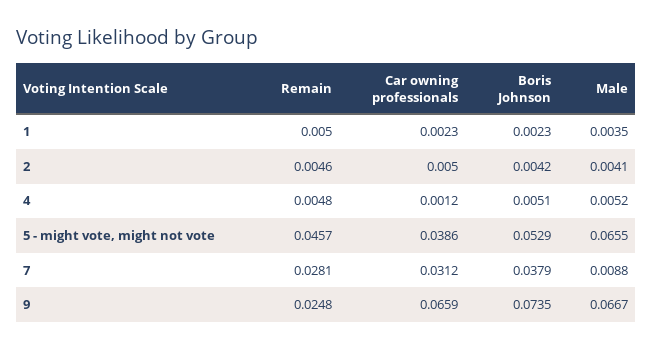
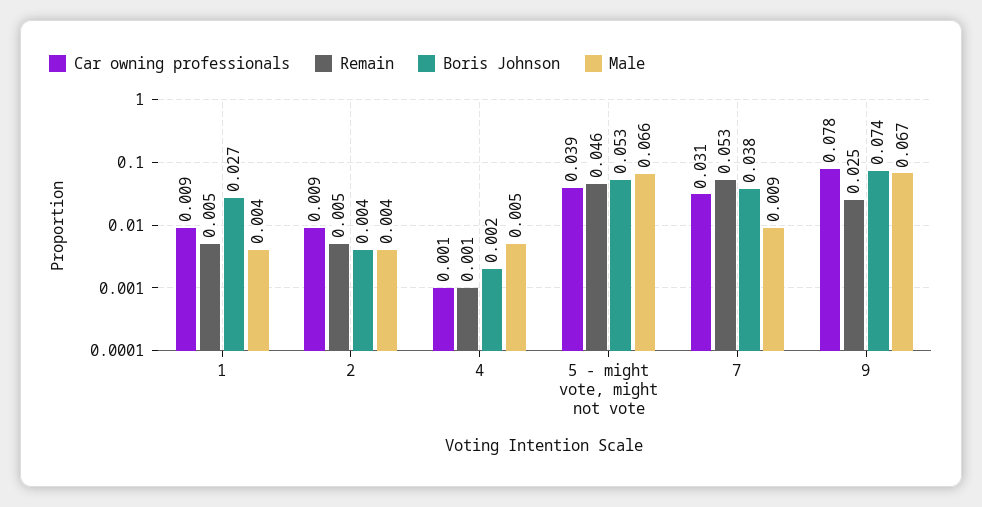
  {
    "Remain": {
      "1": 0.005,
      "2": 0.0046,
-     "4": 0.0048,
+     "4": 0.001,
      "5 - might vote, might not vote": 0.0457,
-     "7": 0.0281,
+     "7": 0.053,
      "9": 0.0248
    },
    "Car owning professionals": {
-     "1": 0.0023,
+     "1": 0.009,
-     "2": 0.005,
+     "2": 0.009,
      "4": 0.0012,
      "5 - might vote, might not vote": 0.0386,
      "7": 0.0312,
-     "9": 0.0659
+     "9": 0.078
    },
    "Boris Johnson": {
-     "1": 0.0023,
+     "1": 0.027,
      "2": 0.0042,
-     "4": 0.0051,
+     "4": 0.002,
      "5 - might vote, might not vote": 0.0529,
      "7": 0.0379,
      "9": 0.0735
    },
    "Male": {
      "1": 0.0035,
      "2": 0.0041,
      "4": 0.0052,
      "5 - might vote, might not vote": 0.0655,
      "7": 0.0088,
      "9": 0.0667
    }
  }

